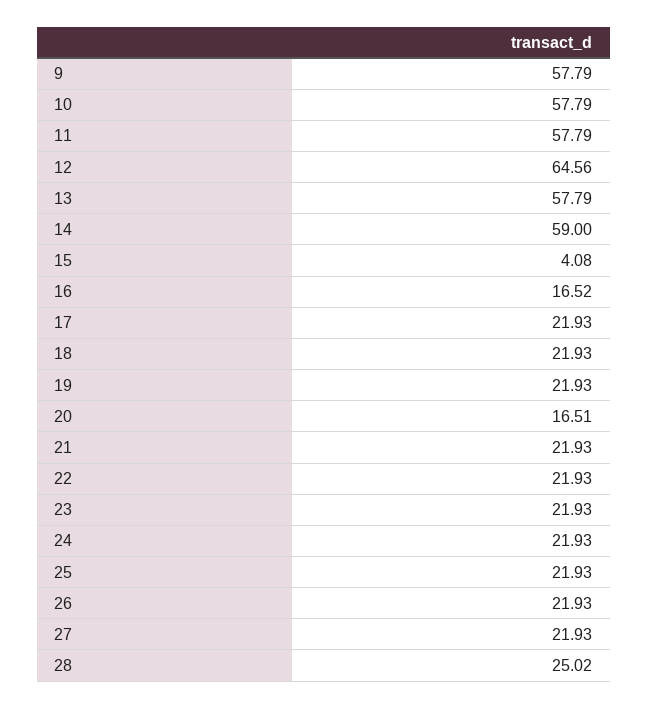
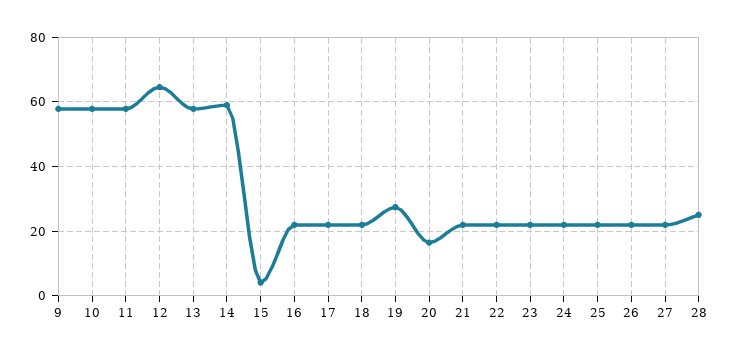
  {
    "9": 57.79,
    "10": 57.79,
    "11": 57.79,
    "12": 64.56,
    "13": 57.79,
    "14": 59,
    "15": 4.08,
-   "16": 16.52,
+   "16": 22,
    "17": 21.93,
    "18": 21.93,
-   "19": 21.93,
+   "19": 28,
    "20": 16.51,
    "21": 21.93,
    "22": 21.93,
    "23": 21.93,
    "24": 21.93,
    "25": 21.93,
    "26": 21.93,
    "27": 21.93,
    "28": 25.02
  }

